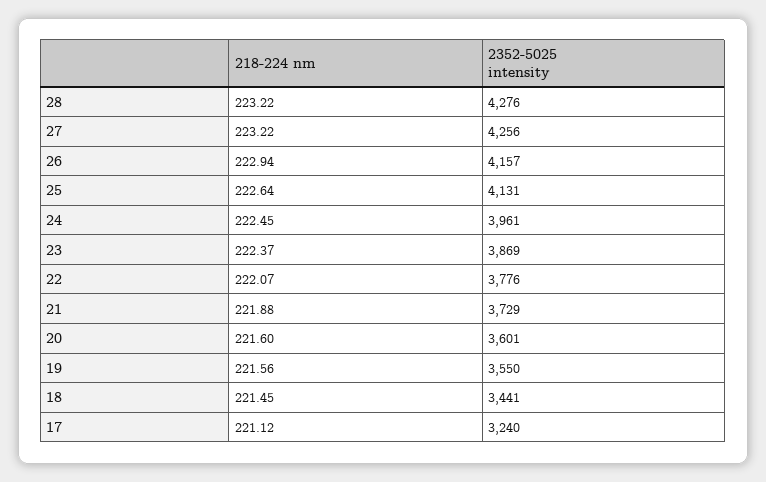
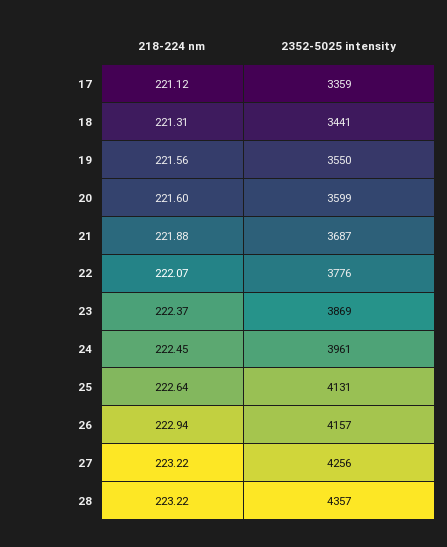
  {
    "218-224 nm": {
      "28": 223.22,
      "27": 223.22,
      "26": 222.94,
      "25": 222.64,
      "24": 222.45,
      "23": 222.37,
      "22": 222.07,
      "21": 221.88,
      "20": 221.6,
      "19": 221.56,
-     "18": 221.45,
+     "18": 221.31,
      "17": 221.12
    },
    "2352-5025 intensity": {
-     "28": 4276,
+     "28": 4357,
      "27": 4256,
      "26": 4157,
      "25": 4131,
      "24": 3961,
      "23": 3869,
      "22": 3776,
-     "21": 3729,
+     "21": 3687,
-     "20": 3601,
+     "20": 3599,
      "19": 3550,
      "18": 3441,
-     "17": 3240
+     "17": 3359
    }
  }

